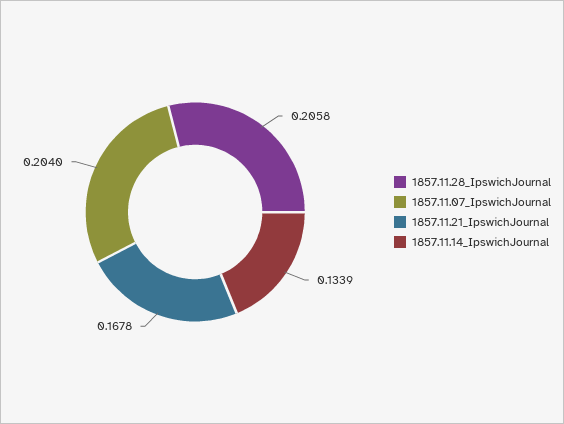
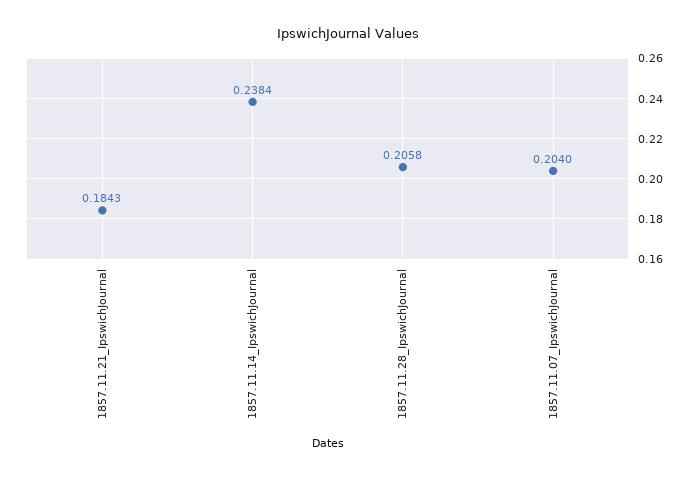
  {
    "1857.11.28_IpswichJournal": 0.2058,
    "1857.11.07_IpswichJournal": 0.204,
-   "1857.11.21_IpswichJournal": 0.1678,
+   "1857.11.21_IpswichJournal": 0.1843,
-   "1857.11.14_IpswichJournal": 0.1339
+   "1857.11.14_IpswichJournal": 0.2384
  }

